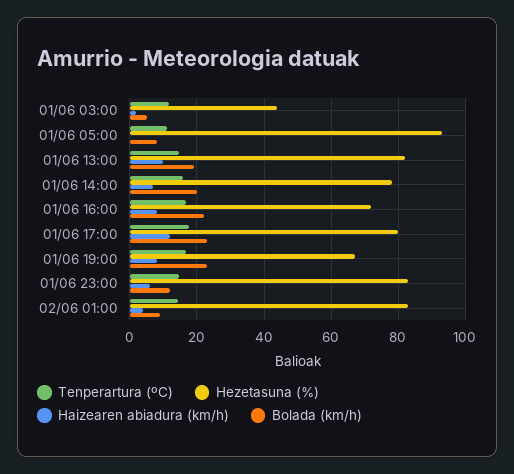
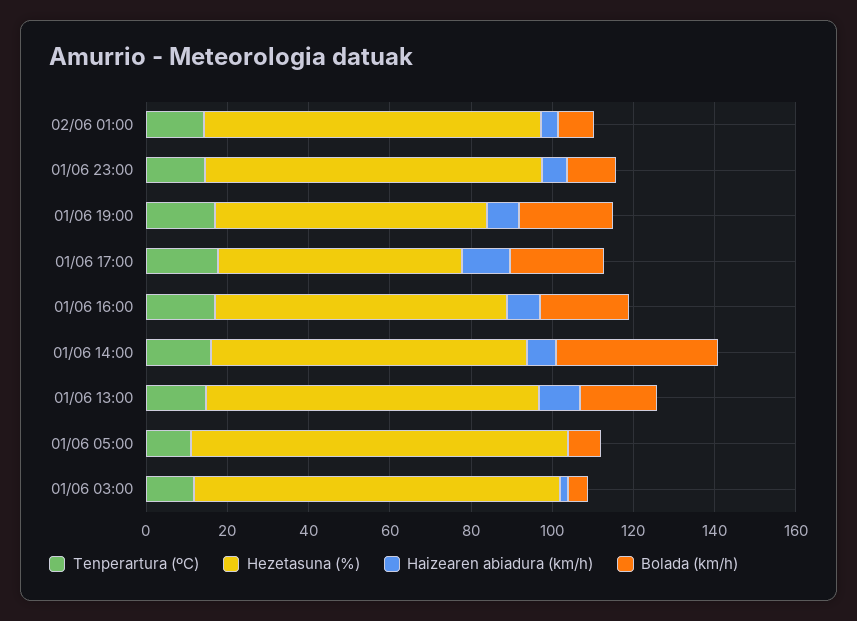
  {
    "Tenperartura (ºC)": {
      "01/06 03:00": 12,
      "01/06 05:00": 12,
      "01/06 13:00": 14,
      "01/06 14:00": 16,
      "01/06 16:00": 16,
      "01/06 17:00": 18,
      "01/06 19:00": 16,
      "01/06 23:00": 14,
      "02/06 01:00": 14
    },
    "Hezetasuna (%)": {
-     "01/06 03:00": 44,
+     "01/06 03:00": 90,
      "01/06 05:00": 94,
      "01/06 13:00": 82,
      "01/06 14:00": 78,
      "01/06 16:00": 72,
-     "01/06 17:00": 80,
+     "01/06 17:00": 60,
      "01/06 19:00": 68,
      "01/06 23:00": 84,
      "02/06 01:00": 84
    },
    "Haizearen abiadura (km/h)": {
      "01/06 03:00": 2,
      "01/06 05:00": 0,
      "01/06 13:00": 10,
      "01/06 14:00": 8,
      "01/06 16:00": 8,
      "01/06 17:00": 12,
      "01/06 19:00": 8,
      "01/06 23:00": 6,
      "02/06 01:00": 4
    },
    "Bolada (km/h)": {
      "01/06 03:00": 6,
      "01/06 05:00": 8,
      "01/06 13:00": 20,
-     "01/06 14:00": 20,
+     "01/06 14:00": 40,
      "01/06 16:00": 22,
      "01/06 17:00": 24,
      "01/06 19:00": 24,
      "01/06 23:00": 12,
      "02/06 01:00": 10
    }
  }

